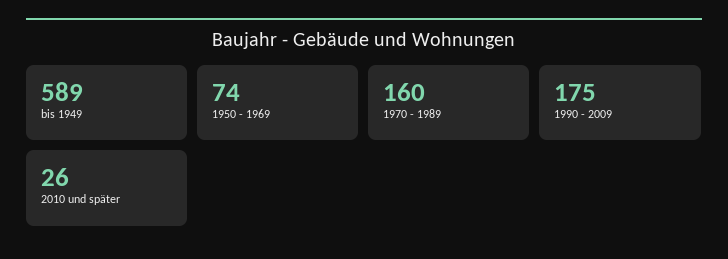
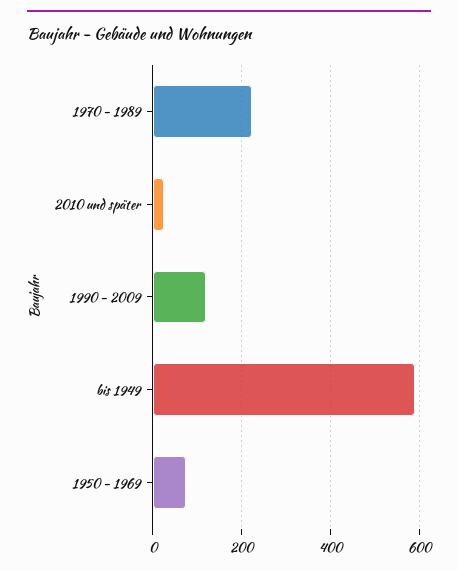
  {
    "bis 1949": 589,
    "1950 - 1969": 74,
-   "1970 - 1989": 160,
+   "1970 - 1989": 220,
-   "1990 - 2009": 175,
+   "1990 - 2009": 120,
    "2010 und später": 26
  }

